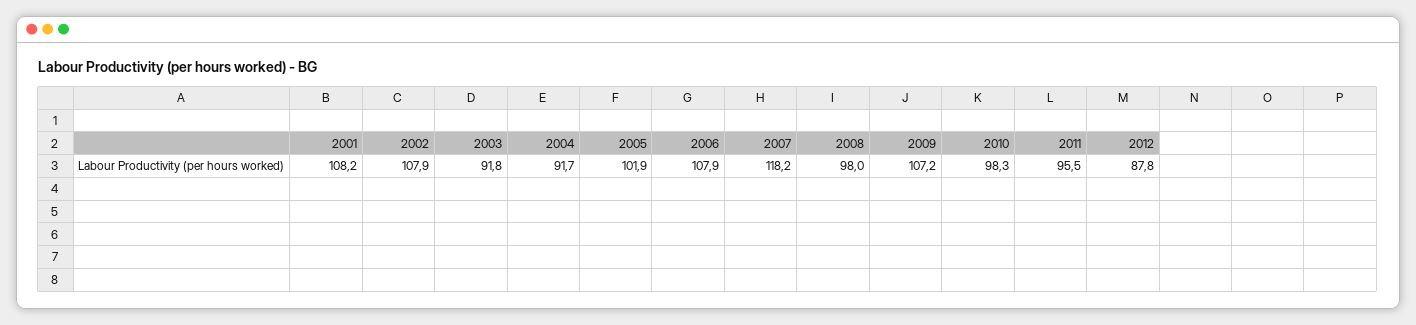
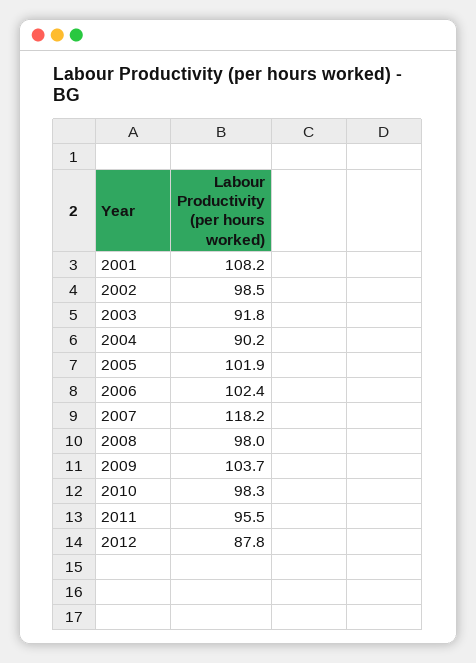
  {
    "2001": 108.2,
-   "2002": 107.9,
+   "2002": 98.5,
    "2003": 91.8,
-   "2004": 91.7,
+   "2004": 90.2,
    "2005": 101.9,
-   "2006": 107.9,
+   "2006": 102.4,
    "2007": 118.2,
    "2008": 98,
-   "2009": 107.2,
+   "2009": 103.7,
    "2010": 98.3,
    "2011": 95.5,
    "2012": 87.8
  }

